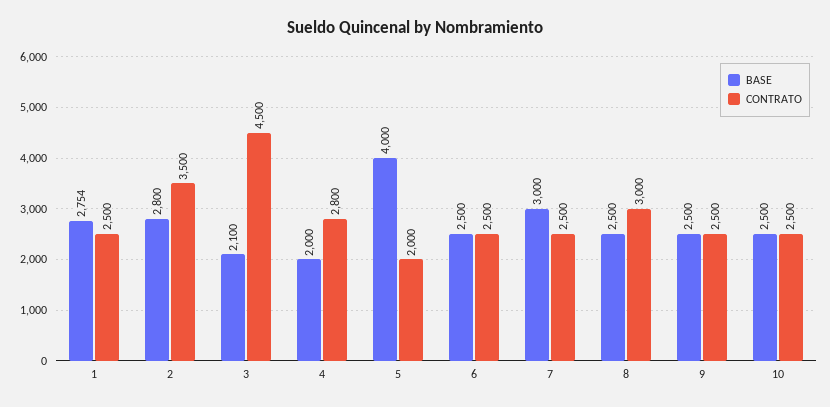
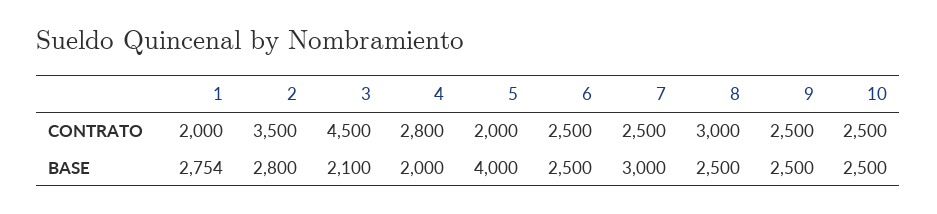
  {
    "BASE": {
      "1": 2754,
      "2": 2800,
      "3": 2100,
      "4": 2000,
      "5": 4000,
      "6": 2500,
      "7": 3000,
      "8": 2500,
      "9": 2500,
      "10": 2500
    },
    "CONTRATO": {
-     "1": 2500,
+     "1": 2000,
      "2": 3500,
      "3": 4500,
      "4": 2800,
      "5": 2000,
      "6": 2500,
      "7": 2500,
      "8": 3000,
      "9": 2500,
      "10": 2500
    }
  }

